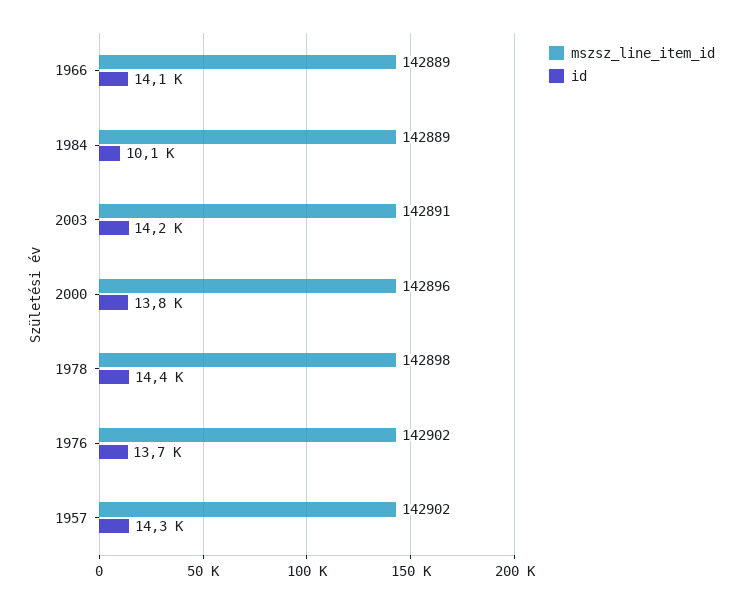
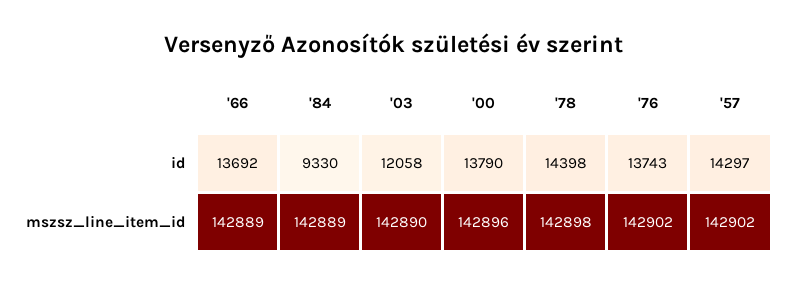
  {
    "mszsz_line_item_id": {
      "1966": 142889,
      "1984": 142889,
-     "2003": 142891,
+     "2003": 142890,
      "2000": 142896,
      "1978": 142898,
      "1976": 142902,
      "1957": 142902
    },
    "id": {
-     "1966": 14100,
+     "1966": 13692,
-     "1984": 10100,
+     "1984": 9330,
-     "2003": 14200,
+     "2003": 12058,
      "2000": 13790,
      "1978": 14398,
      "1976": 13743,
      "1957": 14297
    }
  }

